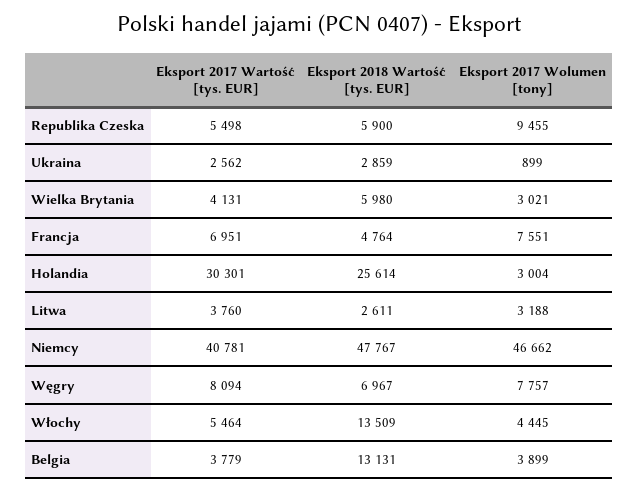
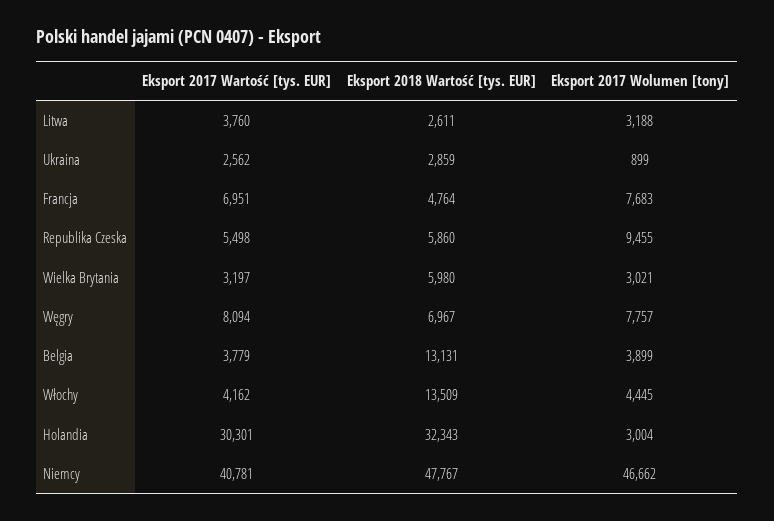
  {
    "Eksport 2017 Wartość [tys. EUR]": {
      "Republika Czeska": 5498,
      "Ukraina": 2562,
-     "Wielka Brytania": 4131,
+     "Wielka Brytania": 3197,
      "Francja": 6951,
      "Holandia": 30301,
      "Litwa": 3760,
      "Niemcy": 40781,
      "Węgry": 8094,
-     "Włochy": 5464,
+     "Włochy": 4162,
      "Belgia": 3779
    },
    "Eksport 2018 Wartość [tys. EUR]": {
-     "Republika Czeska": 5900,
+     "Republika Czeska": 5860,
      "Ukraina": 2859,
      "Wielka Brytania": 5980,
      "Francja": 4764,
-     "Holandia": 25614,
+     "Holandia": 32343,
      "Litwa": 2611,
      "Niemcy": 47767,
      "Węgry": 6967,
      "Włochy": 13509,
      "Belgia": 13131
    },
    "Eksport 2017 Wolumen [tony]": {
      "Republika Czeska": 9455,
      "Ukraina": 899,
      "Wielka Brytania": 3021,
-     "Francja": 7551,
+     "Francja": 7683,
      "Holandia": 3004,
      "Litwa": 3188,
      "Niemcy": 46662,
      "Węgry": 7757,
      "Włochy": 4445,
      "Belgia": 3899
    }
  }

